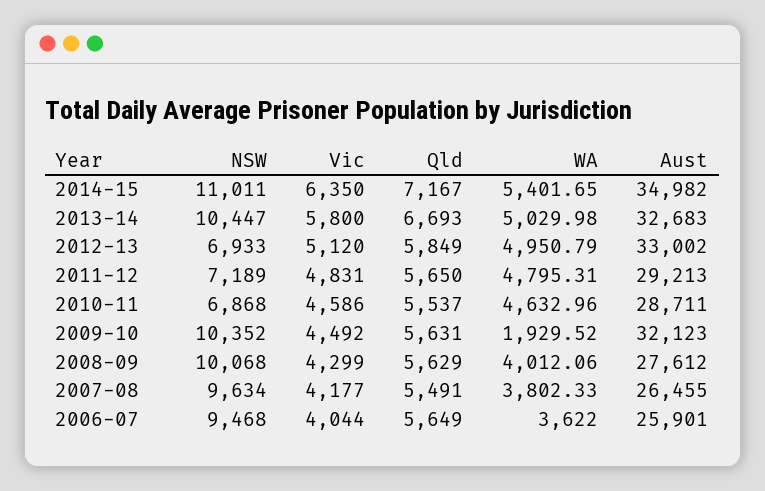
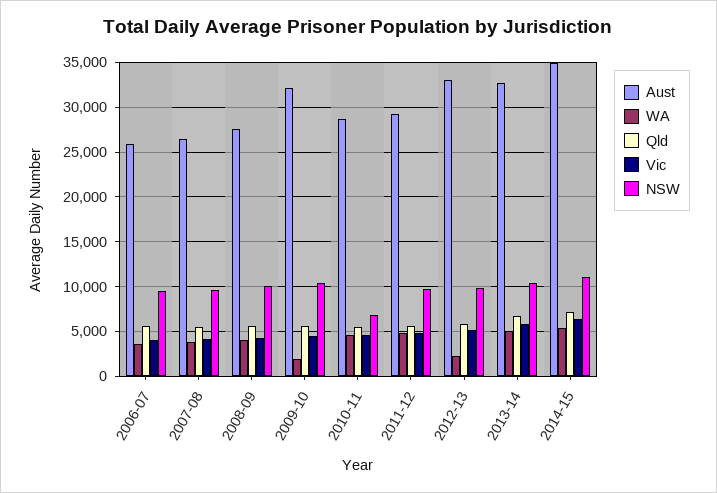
  {
    "NSW": {
      "2014-15": 11011,
      "2013-14": 10447,
-     "2012-13": 6933,
+     "2012-13": 10000,
-     "2011-12": 7189,
+     "2011-12": 10000,
      "2010-11": 6868,
      "2009-10": 10352,
      "2008-09": 10068,
      "2007-08": 9634,
      "2006-07": 9468
    },
    "Vic": {
      "2014-15": 6350,
      "2013-14": 5800,
      "2012-13": 5120,
      "2011-12": 4831,
      "2010-11": 4586,
      "2009-10": 4492,
      "2008-09": 4299,
      "2007-08": 4177,
      "2006-07": 4044
    },
    "Qld": {
      "2014-15": 7167,
      "2013-14": 6693,
      "2012-13": 5849,
      "2011-12": 5650,
      "2010-11": 5537,
      "2009-10": 5631,
      "2008-09": 5629,
      "2007-08": 5491,
      "2006-07": 5649
    },
    "WA": {
      "2014-15": 5401.65,
      "2013-14": 5029.98,
-     "2012-13": 4950.79,
+     "2012-13": 2000,
      "2011-12": 4795.31,
      "2010-11": 4632.96,
      "2009-10": 1929.52,
      "2008-09": 4012.06,
      "2007-08": 3802.33,
      "2006-07": 3622
    },
    "Aust": {
      "2014-15": 34982,
      "2013-14": 32683,
      "2012-13": 33002,
      "2011-12": 29213,
      "2010-11": 28711,
      "2009-10": 32123,
      "2008-09": 27612,
      "2007-08": 26455,
      "2006-07": 25901
    }
  }

